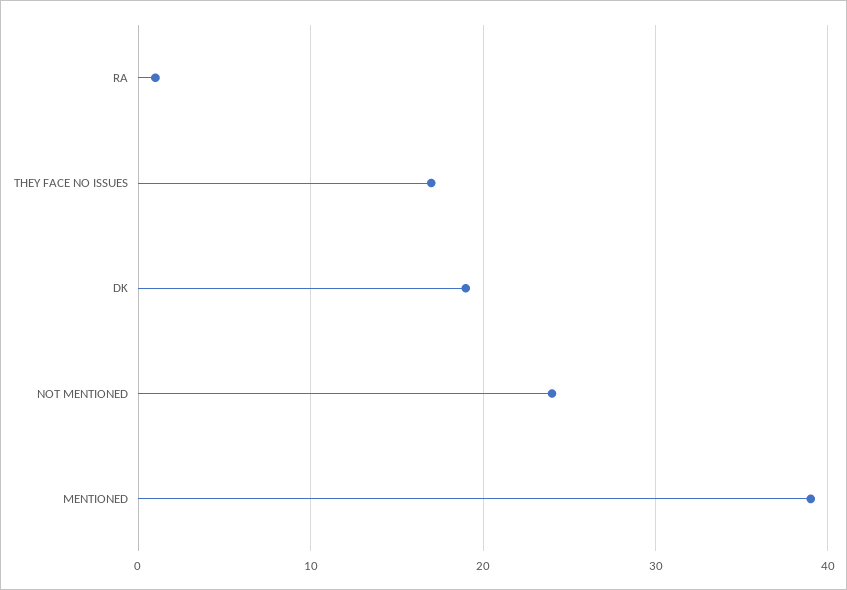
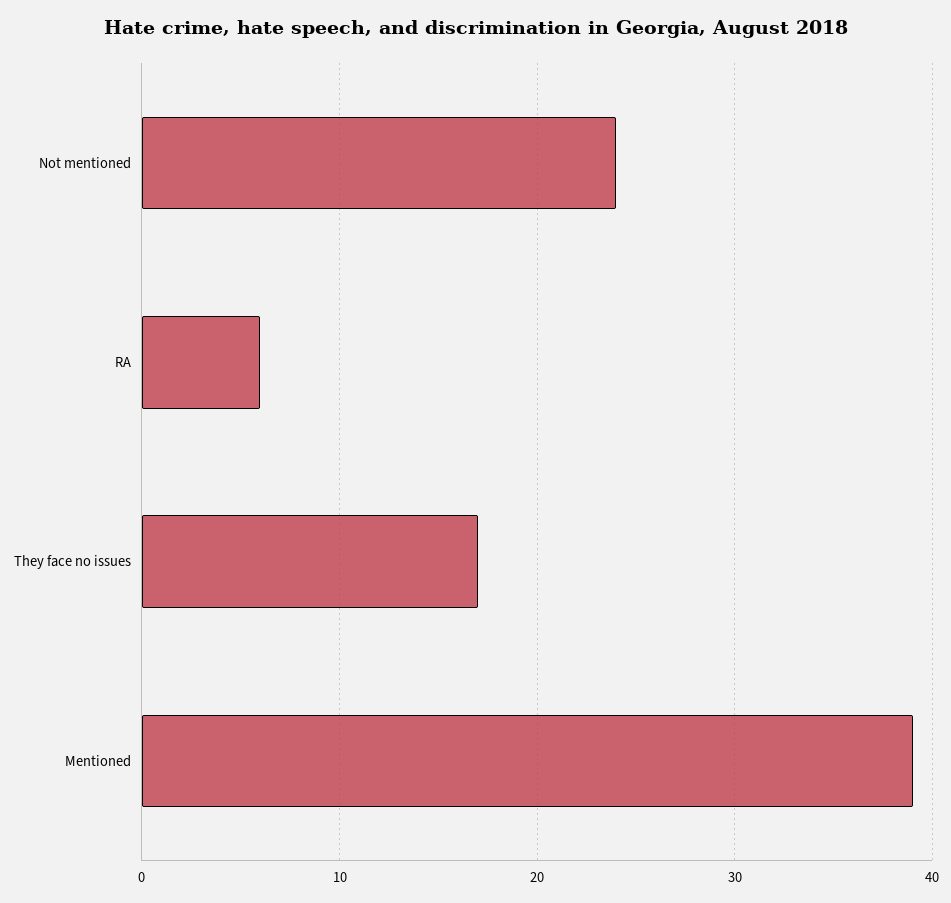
  {
-   "RA": 1,
+   "RA": 6,
    "THEY FACE NO ISSUES": 17,
-   "DK": 19,
    "NOT MENTIONED": 24,
    "MENTIONED": 39
  }

